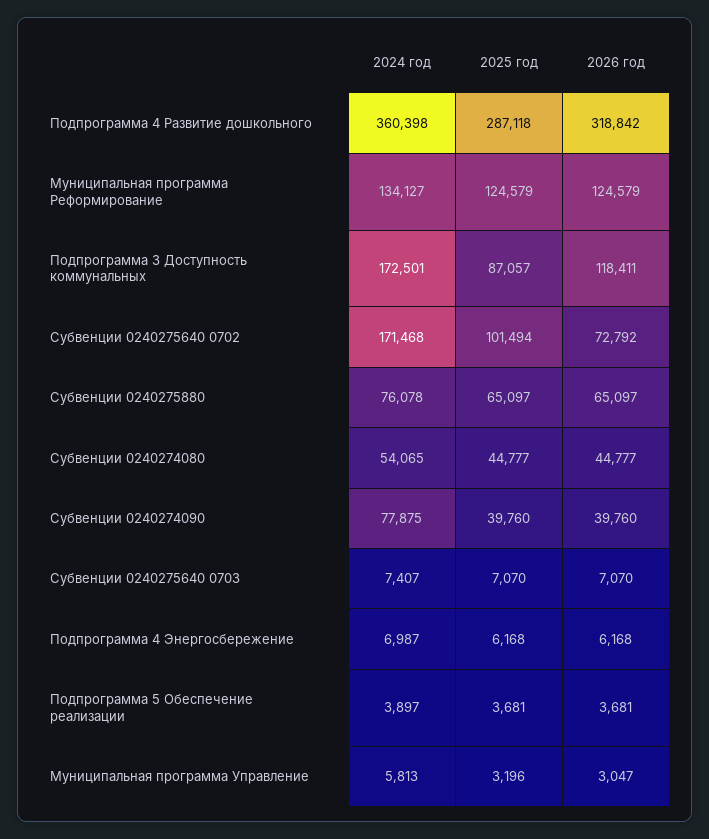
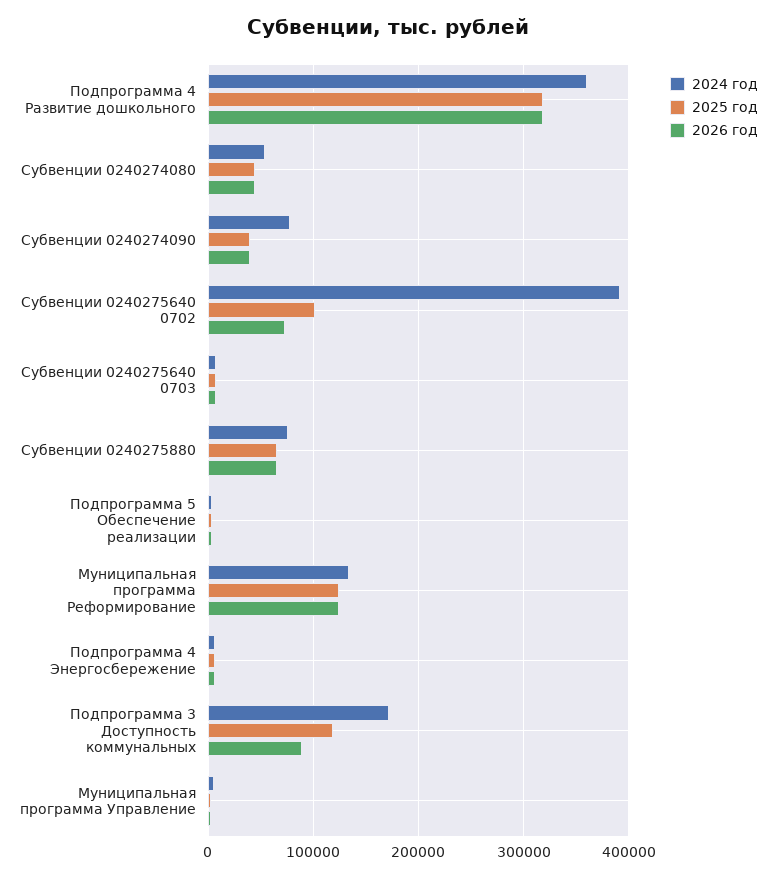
  {
    "2024 год": {
      "Подпрограмма 4 Развитие дошкольного": 360398,
      "Муниципальная программа Реформирование": 134127,
      "Подпрограмма 3 Доступность коммунальных": 172501,
-     "Субвенции 0240275640 0702": 171468,
+     "Субвенции 0240275640 0702": 390000,
      "Субвенции 0240275880": 76078,
      "Субвенции 0240274080": 54065,
      "Субвенции 0240274090": 77875,
      "Субвенции 0240275640 0703": 7407,
      "Подпрограмма 4 Энергосбережение": 6987,
      "Подпрограмма 5 Обеспечение реализации": 3897,
      "Муниципальная программа Управление": 5813
    },
    "2025 год": {
-     "Подпрограмма 4 Развитие дошкольного": 287118,
+     "Подпрограмма 4 Развитие дошкольного": 320000,
      "Муниципальная программа Реформирование": 124579,
-     "Подпрограмма 3 Доступность коммунальных": 87057,
+     "Подпрограмма 3 Доступность коммунальных": 120000,
      "Субвенции 0240275640 0702": 101494,
      "Субвенции 0240275880": 65097,
      "Субвенции 0240274080": 44777,
      "Субвенции 0240274090": 39760,
      "Субвенции 0240275640 0703": 7070,
      "Подпрограмма 4 Энергосбережение": 6168,
      "Подпрограмма 5 Обеспечение реализации": 3681,
      "Муниципальная программа Управление": 3196
    },
    "2026 год": {
      "Подпрограмма 4 Развитие дошкольного": 318842,
      "Муниципальная программа Реформирование": 124579,
-     "Подпрограмма 3 Доступность коммунальных": 118411,
+     "Подпрограмма 3 Доступность коммунальных": 90000,
      "Субвенции 0240275640 0702": 72792,
      "Субвенции 0240275880": 65097,
      "Субвенции 0240274080": 44777,
      "Субвенции 0240274090": 39760,
      "Субвенции 0240275640 0703": 7070,
      "Подпрограмма 4 Энергосбережение": 6168,
      "Подпрограмма 5 Обеспечение реализации": 3681,
      "Муниципальная программа Управление": 3047
    }
  }

